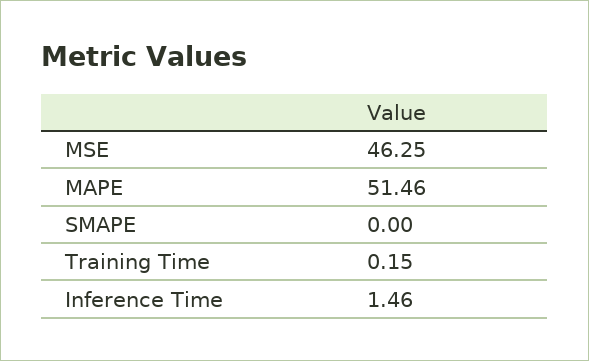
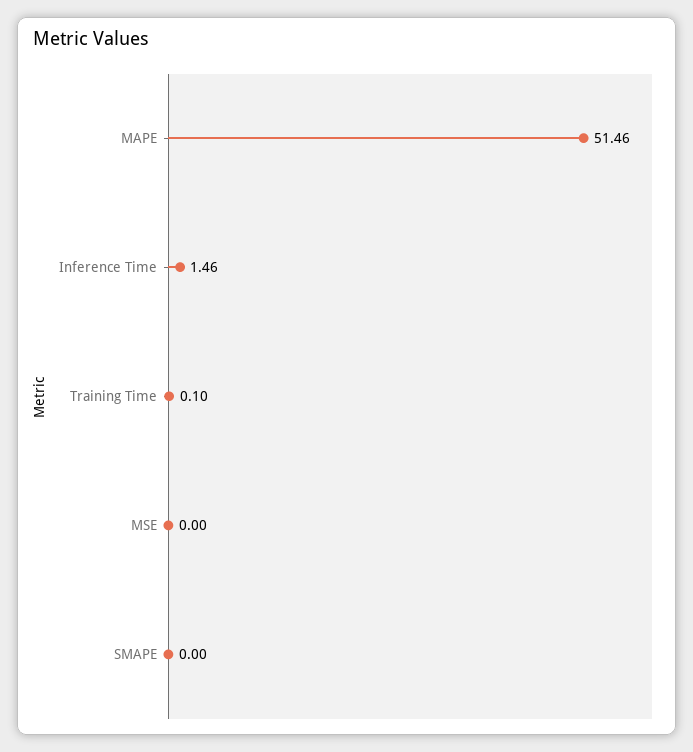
  {
-   "MSE": 46.25,
+   "MSE": 0,
    "MAPE": 51.46,
    "SMAPE": 0,
-   "Training Time": 0.15,
+   "Training Time": 0.1,
    "Inference Time": 1.46
  }

